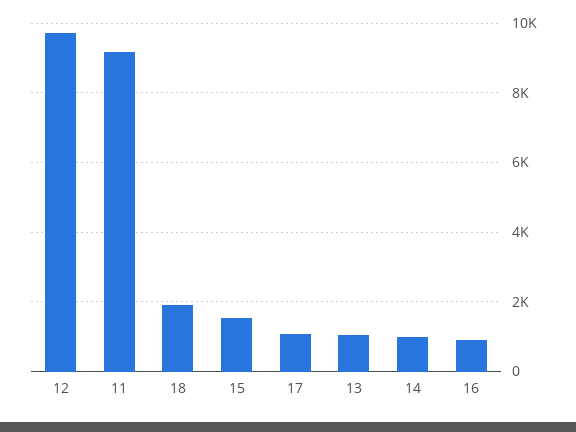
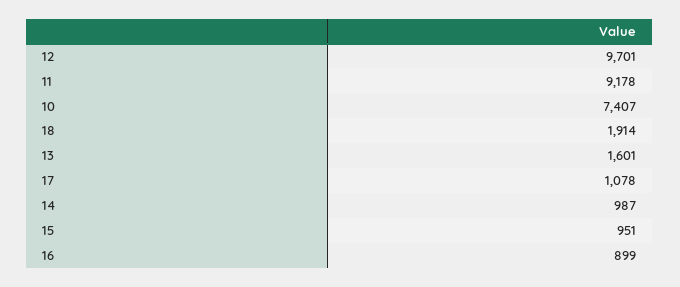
  {
    "12": 9701,
    "11": 9178,
    "18": 1914,
-   "15": 1600,
+   "15": 951,
    "17": 1078,
-   "13": 1000,
+   "13": 1601,
    "14": 987,
-   "16": 899
+   "16": 899,
+   "10": 7407
  }

